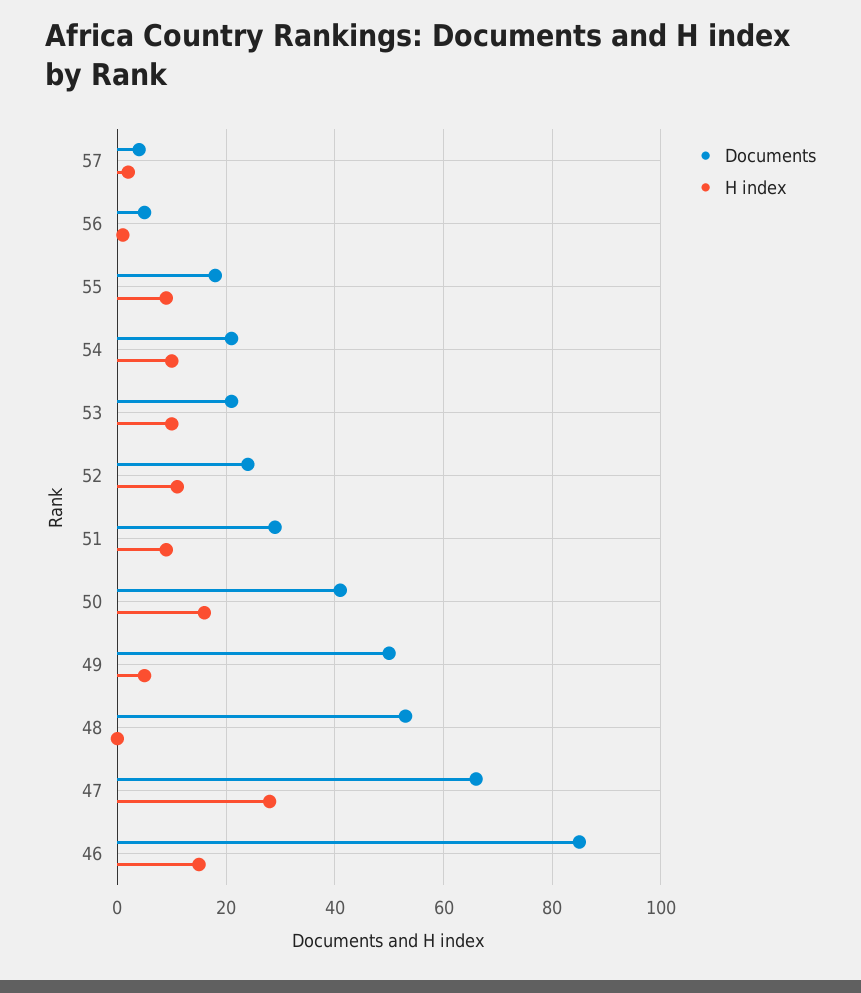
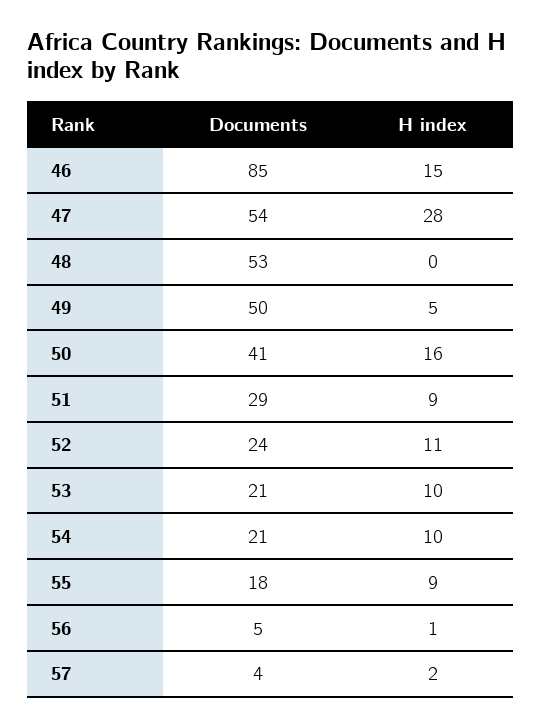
  {
    "Documents": {
      "57": 4,
      "56": 5,
      "55": 18,
      "54": 21,
      "53": 21,
      "52": 24,
      "51": 29,
      "50": 41,
      "49": 50,
      "48": 53,
-     "47": 65,
+     "47": 54,
      "46": 85
    },
    "H index": {
      "57": 2,
      "56": 1,
      "55": 9,
      "54": 10,
      "53": 10,
      "52": 11,
      "51": 9,
      "50": 16,
      "49": 5,
      "48": 0,
      "47": 28,
      "46": 15
    }
  }

